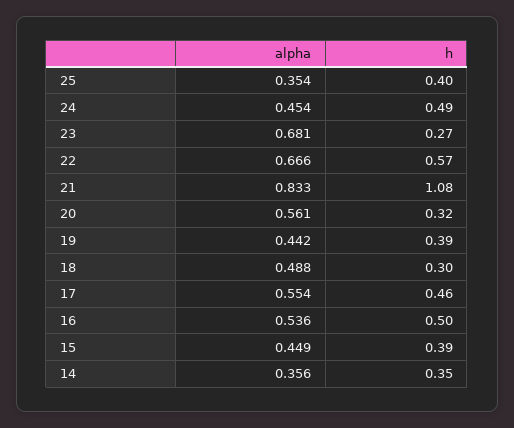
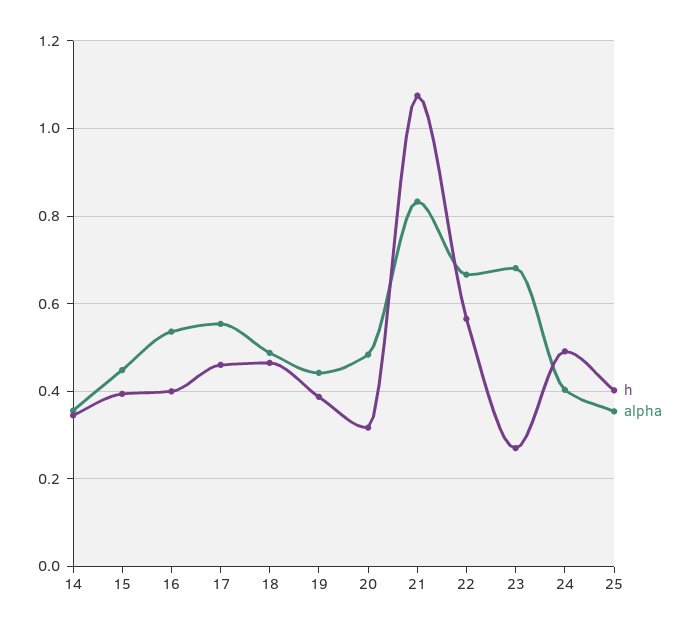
  {
    "alpha": {
      "25": 0.354,
-     "24": 0.454,
+     "24": 0.4,
      "23": 0.681,
      "22": 0.666,
      "21": 0.833,
-     "20": 0.561,
+     "20": 0.48,
      "19": 0.442,
      "18": 0.488,
      "17": 0.554,
      "16": 0.536,
      "15": 0.449,
      "14": 0.356
    },
    "h": {
      "25": 0.4,
      "24": 0.49,
      "23": 0.27,
      "22": 0.57,
      "21": 1.08,
      "20": 0.32,
      "19": 0.39,
-     "18": 0.3,
+     "18": 0.46,
      "17": 0.46,
-     "16": 0.5,
+     "16": 0.4,
      "15": 0.39,
      "14": 0.35
    }
  }

